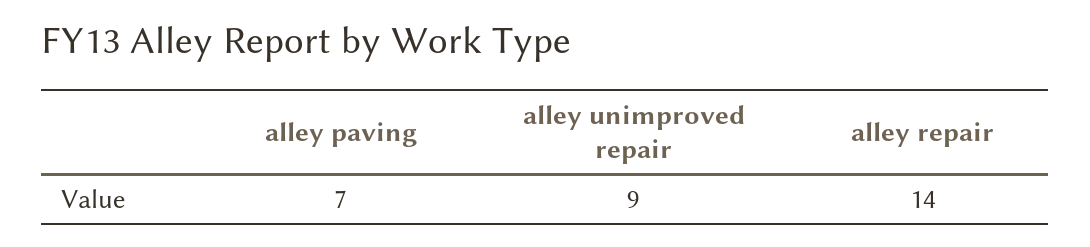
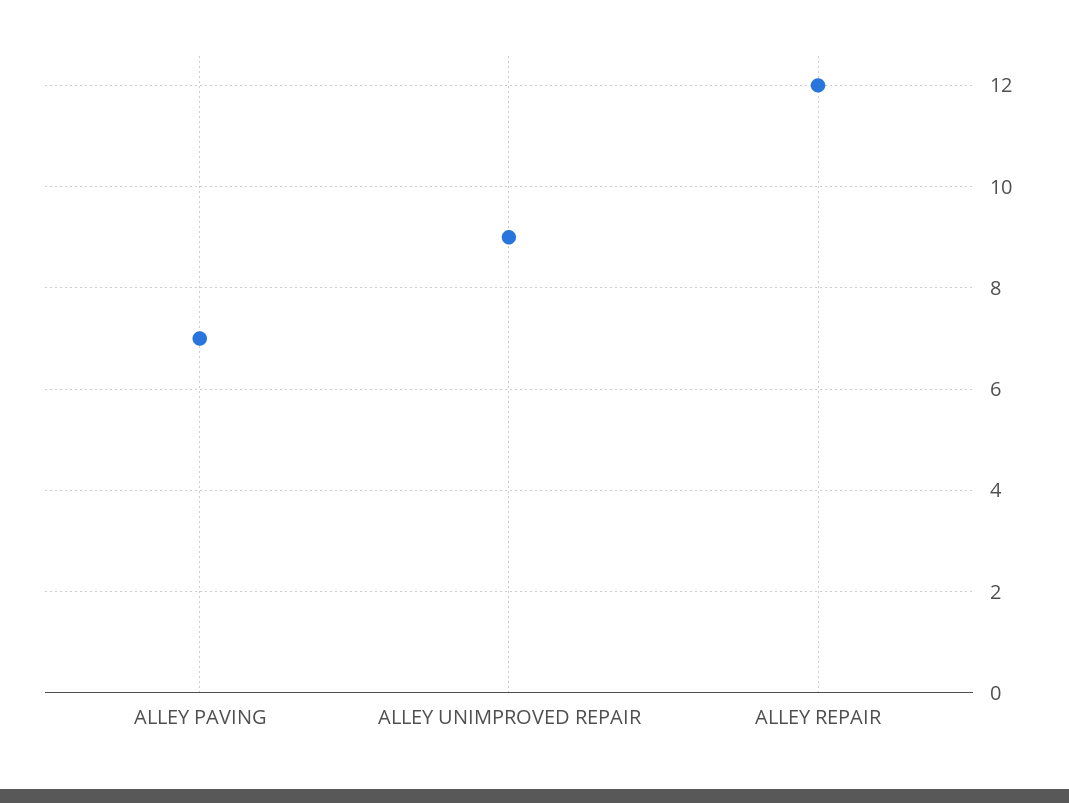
  {
    "alley paving": 7,
    "alley unimproved repair": 9,
-   "alley repair": 14
+   "alley repair": 12
  }

